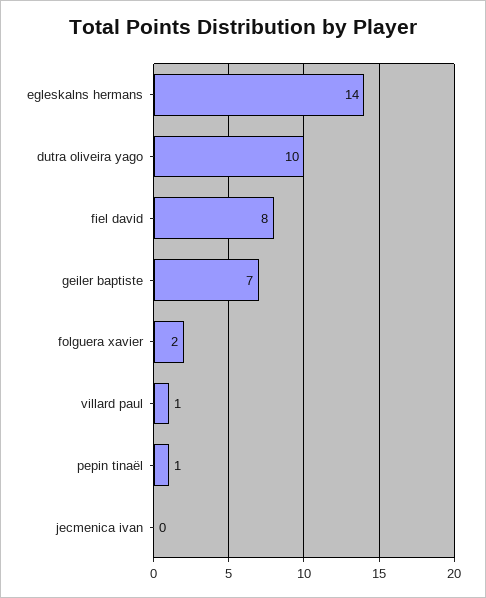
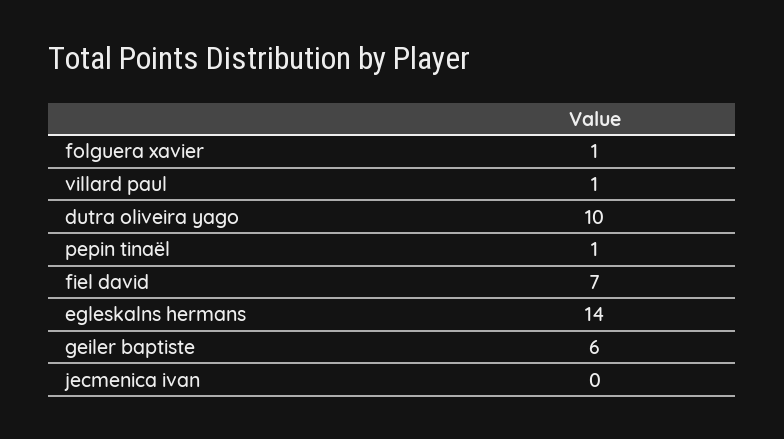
  {
    "egleskalns hermans": 14,
    "dutra oliveira yago": 10,
-   "fiel david": 8,
+   "fiel david": 7,
-   "geiler baptiste": 7,
+   "geiler baptiste": 6,
-   "folguera xavier": 2,
+   "folguera xavier": 1,
    "villard paul": 1,
    "pepin tinaël": 1,
    "jecmenica ivan": 0
  }

